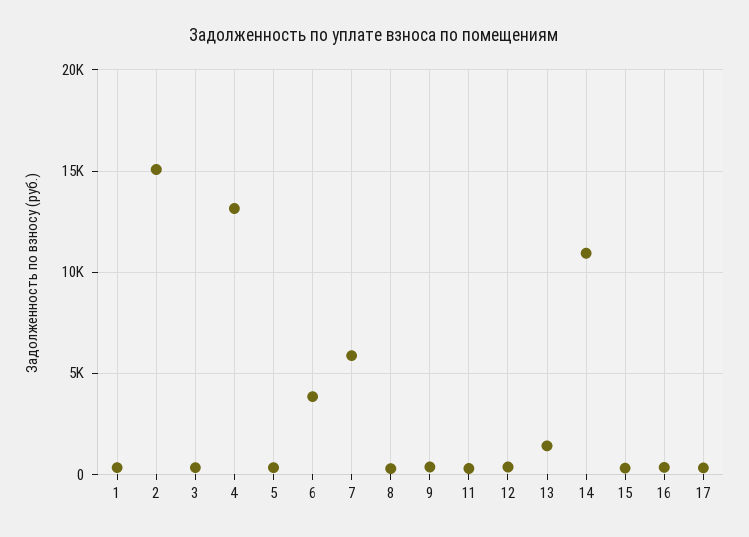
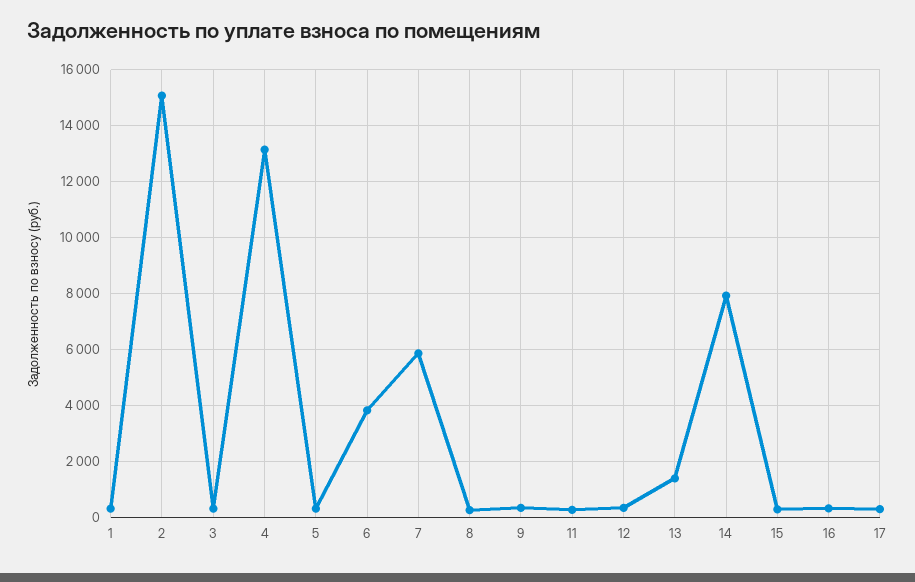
  {
    "1": 250,
    "2": 15000,
    "3": 250,
    "4": 13250,
    "5": 250,
    "6": 3750,
    "7": 5750,
    "8": 250,
    "9": 250,
    "11": 250,
    "12": 250,
    "13": 1500,
-   "14": 11000,
+   "14": 8000,
    "15": 250,
    "16": 250,
    "17": 250
  }

